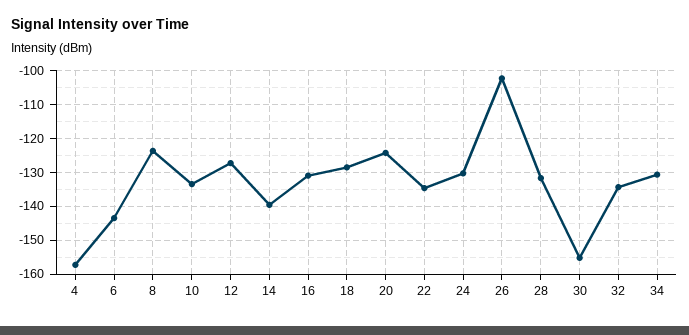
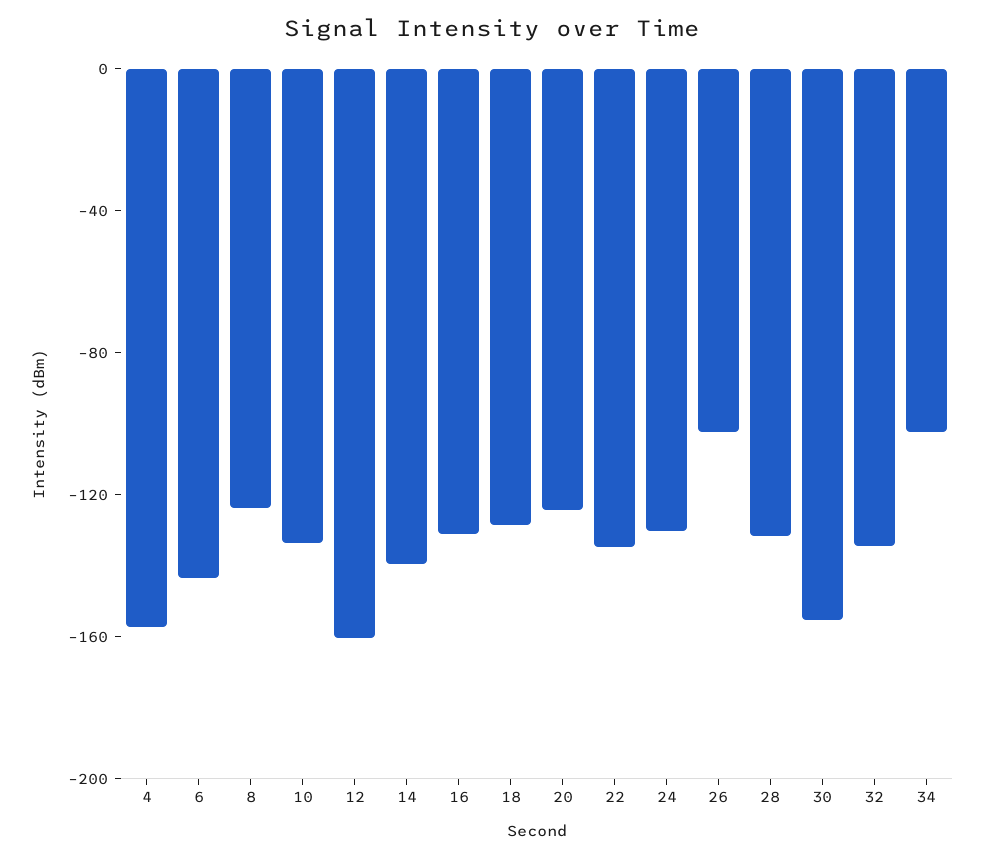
  {
    "4": -158,
    "6": -144,
    "8": -124,
    "10": -134,
-   "12": -128,
+   "12": -160,
    "14": -140,
    "16": -132,
    "18": -128,
    "20": -124,
    "22": -134,
    "24": -130,
    "26": -102,
    "28": -132,
    "30": -156,
    "32": -134,
-   "34": -130
+   "34": -100
  }

